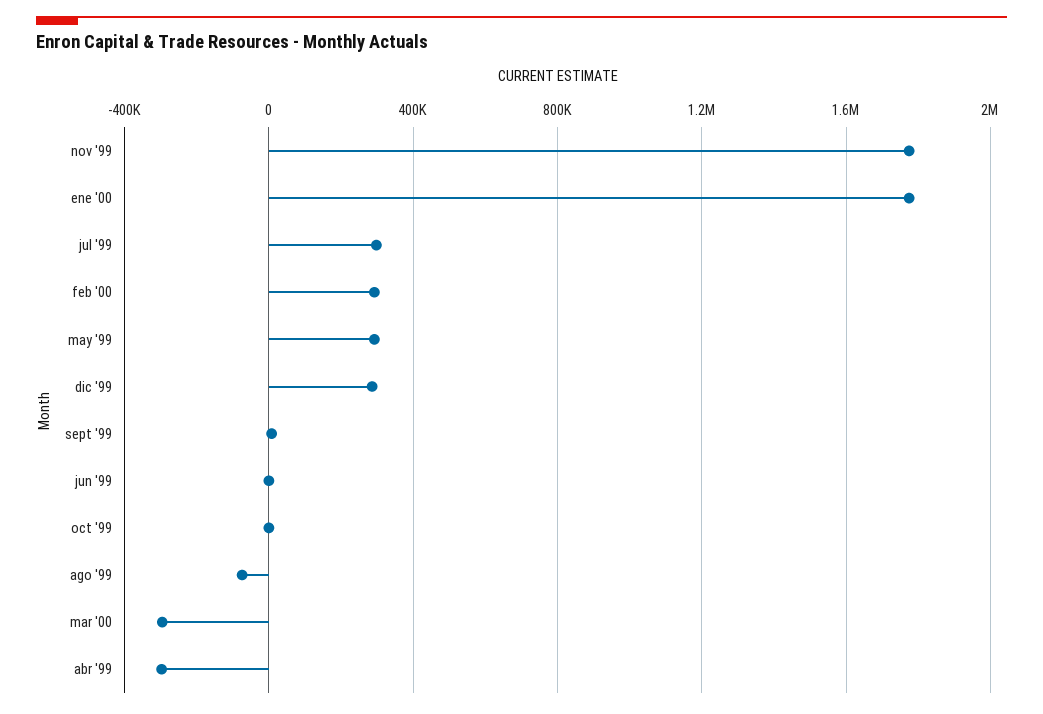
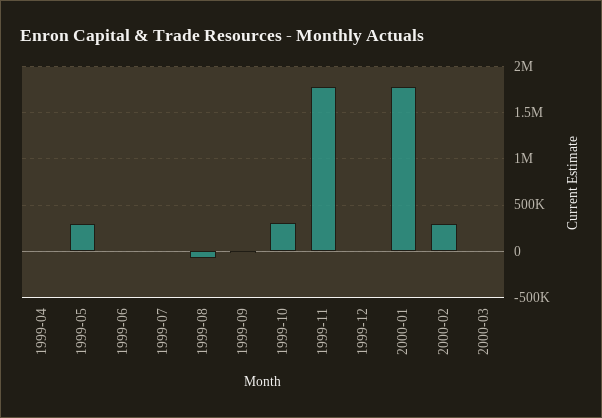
  {
    "nov '99": 1750000,
    "ene '00": 1750000,
-   "jul '99": 300000,
+   "jul '99": 0,
    "feb '00": 300000,
    "may '99": 300000,
-   "dic '99": 300000,
+   "dic '99": 0,
    "sept '99": 0,
    "jun '99": 0,
-   "oct '99": 0,
+   "oct '99": 300000,
    "ago '99": -50000,
-   "mar '00": -300000,
+   "mar '00": 0,
-   "abr '99": -300000
+   "abr '99": 0
  }

